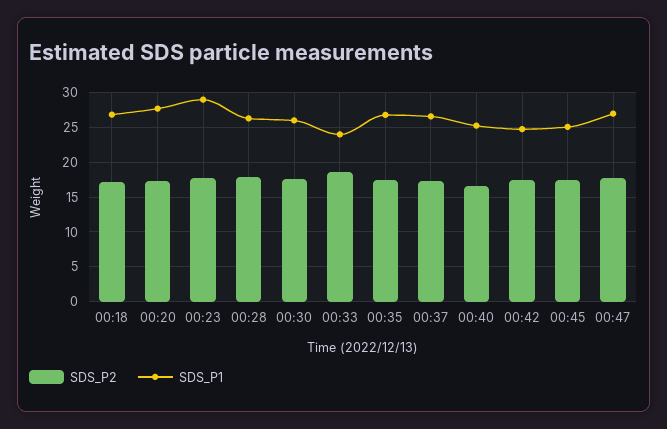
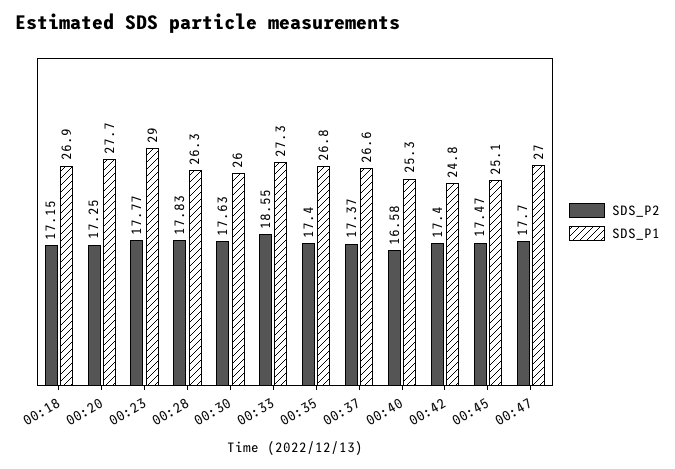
  {
    "SDS_P2": {
      "00:18": 17.15,
      "00:20": 17.25,
      "00:23": 17.77,
      "00:28": 17.83,
      "00:30": 17.63,
      "00:33": 18.55,
      "00:35": 17.4,
      "00:37": 17.37,
      "00:40": 16.58,
      "00:42": 17.4,
      "00:45": 17.47,
      "00:47": 17.7
    },
    "SDS_P1": {
      "00:18": 26.9,
      "00:20": 27.7,
      "00:23": 29,
      "00:28": 26.3,
      "00:30": 26,
-     "00:33": 24,
+     "00:33": 27.3,
      "00:35": 26.8,
      "00:37": 26.6,
      "00:40": 25.3,
      "00:42": 24.8,
      "00:45": 25.1,
      "00:47": 27
    }
  }

